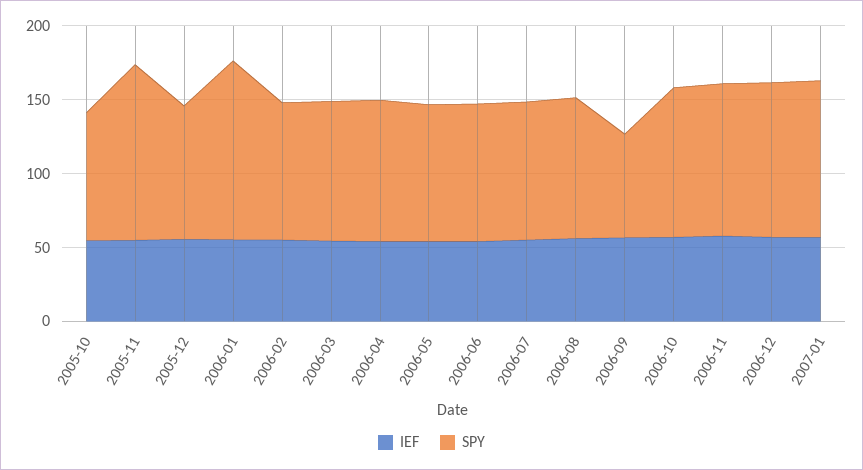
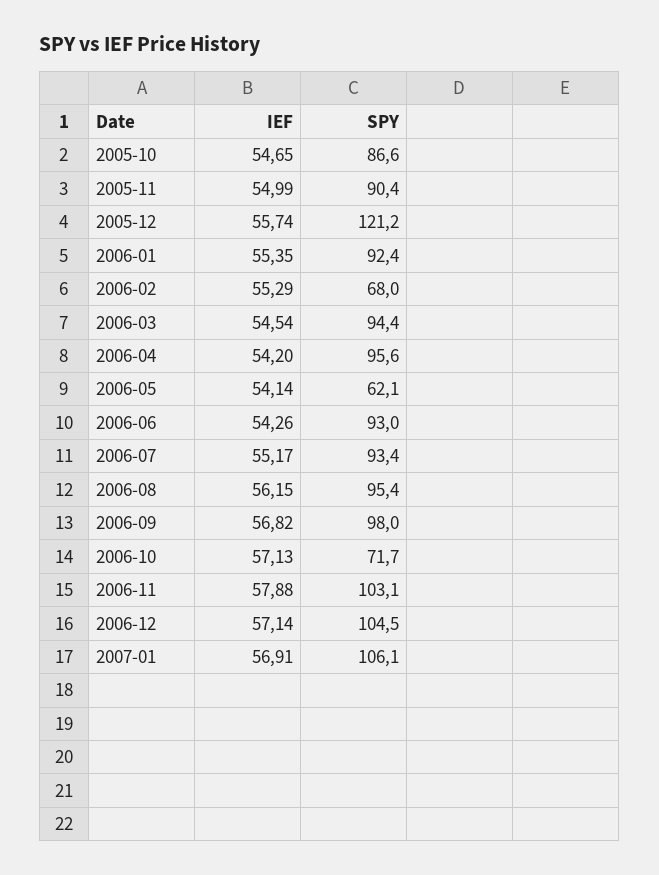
  {
    "IEF": {
      "2005-10": 54.65,
      "2005-11": 54.99,
      "2005-12": 55.74,
      "2006-01": 55.35,
      "2006-02": 55.29,
      "2006-03": 54.54,
      "2006-04": 54.2,
      "2006-05": 54.14,
      "2006-06": 54.26,
      "2006-07": 55.17,
      "2006-08": 56.15,
      "2006-09": 56.82,
      "2006-10": 57.13,
      "2006-11": 57.88,
      "2006-12": 57.14,
      "2007-01": 56.91
    },
    "SPY": {
      "2005-10": 86.6,
-     "2005-11": 120,
+     "2005-11": 90.4,
-     "2005-12": 90,
+     "2005-12": 121.2,
-     "2006-01": 120,
+     "2006-01": 92.4,
-     "2006-02": 90,
+     "2006-02": 68,
      "2006-03": 94.4,
      "2006-04": 95.6,
-     "2006-05": 90,
+     "2006-05": 62.1,
      "2006-06": 93,
      "2006-07": 93.4,
      "2006-08": 95.4,
-     "2006-09": 70,
+     "2006-09": 98,
-     "2006-10": 100,
+     "2006-10": 71.7,
      "2006-11": 103.1,
      "2006-12": 104.5,
      "2007-01": 106.1
    }
  }

